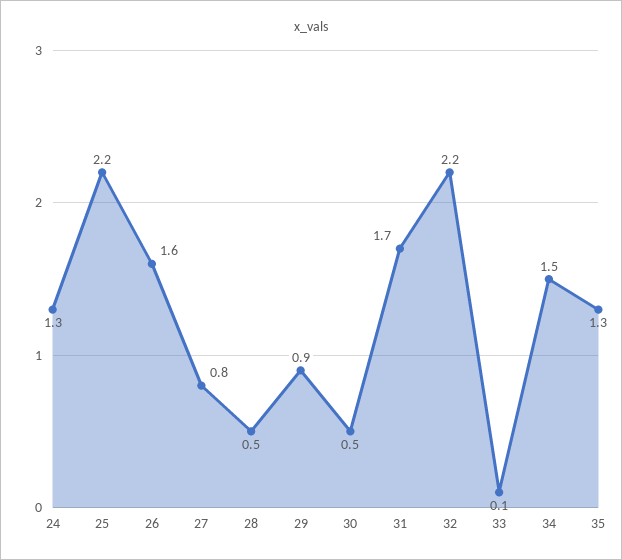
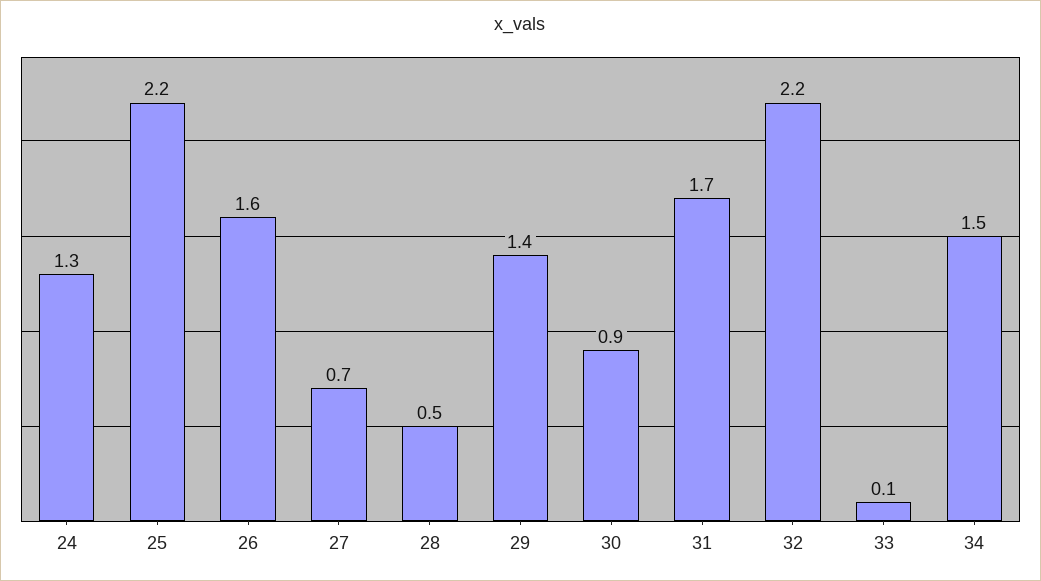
  {
    "24": 1.3,
    "25": 2.2,
    "26": 1.6,
-   "27": 0.8,
+   "27": 0.7,
    "28": 0.5,
-   "29": 0.9,
+   "29": 1.4,
-   "30": 0.5,
+   "30": 0.9,
    "31": 1.7,
    "32": 2.2,
    "33": 0.1,
-   "34": 1.5,
+   "34": 1.5
-   "35": 1.3
  }

